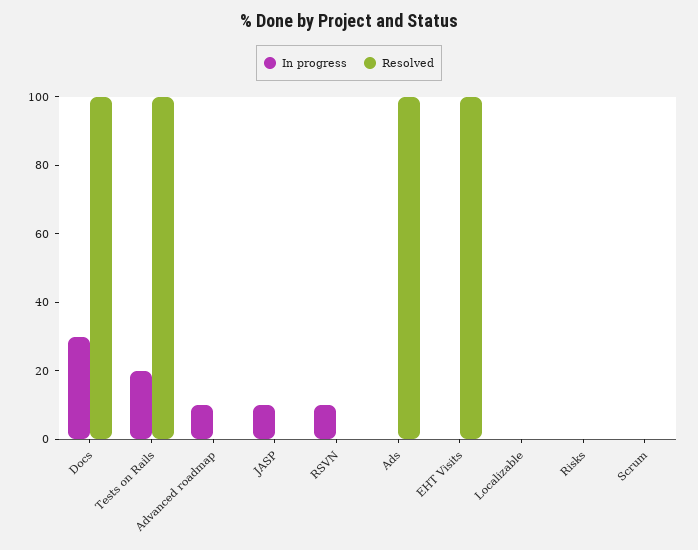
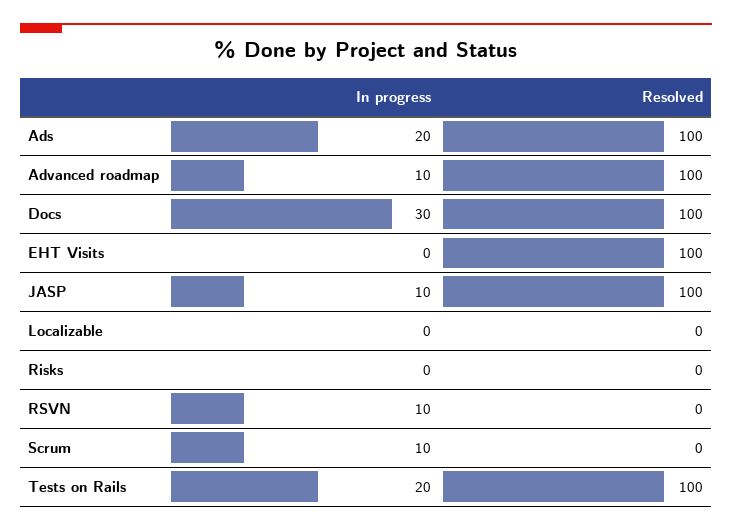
  {
    "In progress": {
      "Docs": 30,
      "Tests on Rails": 20,
      "Advanced roadmap": 10,
      "JASP": 10,
      "RSVN": 10,
-     "Ads": 0,
+     "Ads": 20,
      "EHT Visits": 0,
      "Localizable": 0,
      "Risks": 0,
-     "Scrum": 0
+     "Scrum": 10
    },
    "Resolved": {
      "Docs": 100,
      "Tests on Rails": 100,
-     "Advanced roadmap": 0,
+     "Advanced roadmap": 100,
-     "JASP": 0,
+     "JASP": 100,
      "RSVN": 0,
      "Ads": 100,
      "EHT Visits": 100,
      "Localizable": 0,
      "Risks": 0,
      "Scrum": 0
    }
  }

